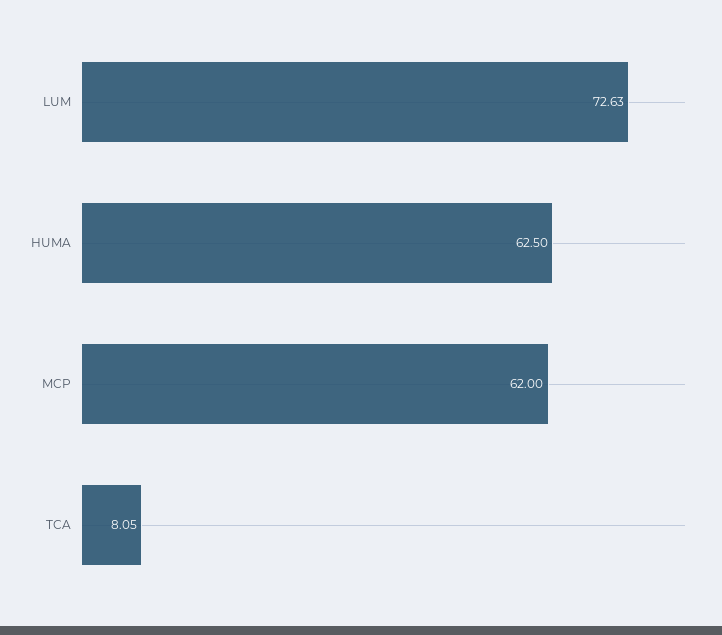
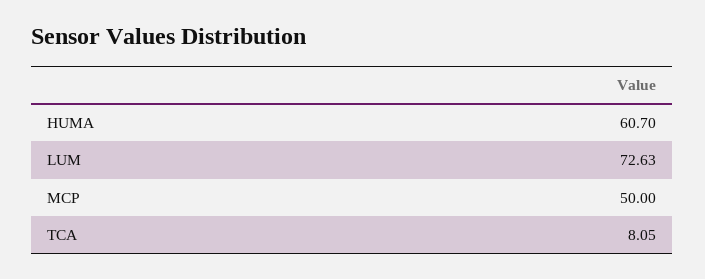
  {
    "LUM": 72.63,
-   "HUMA": 62.5,
+   "HUMA": 60.7,
-   "MCP": 62,
+   "MCP": 50,
    "TCA": 8.05
  }

